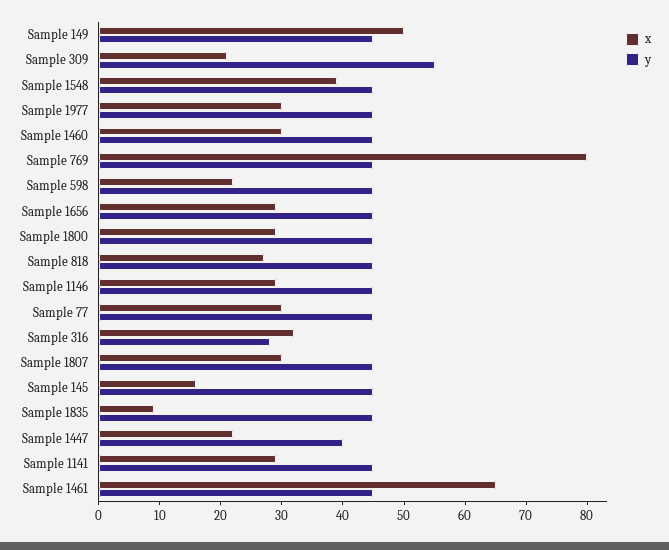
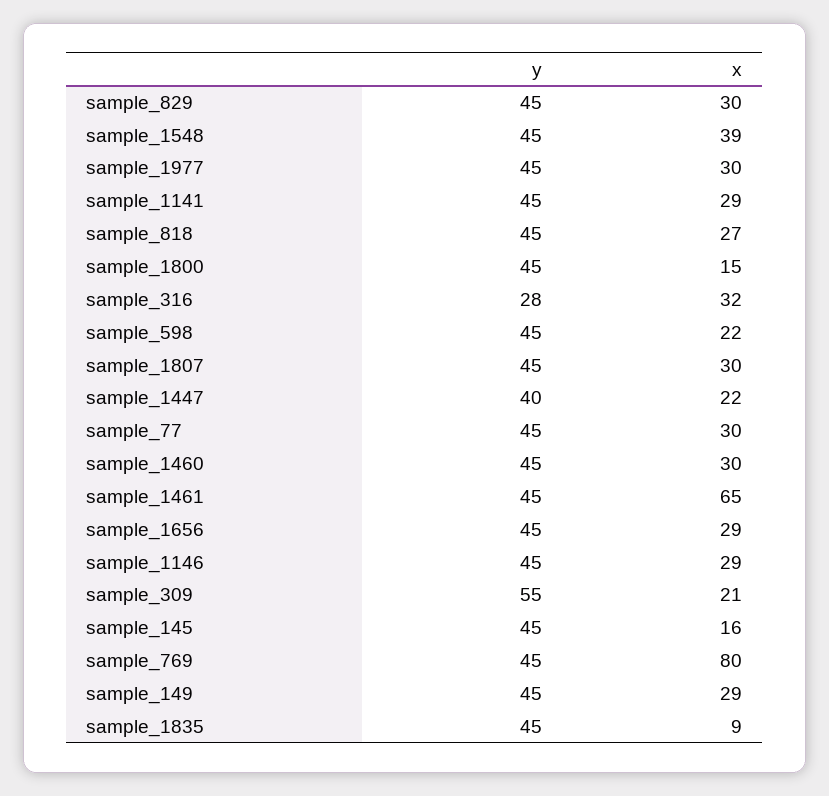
  {
    "x": {
-     "Sample 149": 50,
+     "Sample 149": 29,
      "Sample 309": 21,
      "Sample 1548": 39,
      "Sample 1977": 30,
      "Sample 1460": 30,
      "Sample 769": 80,
      "Sample 598": 22,
      "Sample 1656": 29,
-     "Sample 1800": 30,
+     "Sample 1800": 15,
      "Sample 818": 27,
      "Sample 1146": 29,
      "Sample 77": 30,
      "Sample 316": 32,
      "Sample 1807": 30,
      "Sample 145": 16,
      "Sample 1835": 9,
      "Sample 1447": 22,
      "Sample 1141": 29,
-     "Sample 1461": 65
+     "Sample 1461": 65,
+     "sample_829": 30
    },
    "y": {
      "Sample 149": 45,
      "Sample 309": 55,
      "Sample 1548": 45,
      "Sample 1977": 45,
      "Sample 1460": 45,
      "Sample 769": 45,
      "Sample 598": 45,
      "Sample 1656": 45,
      "Sample 1800": 45,
      "Sample 818": 45,
      "Sample 1146": 45,
      "Sample 77": 45,
      "Sample 316": 28,
      "Sample 1807": 45,
      "Sample 145": 45,
      "Sample 1835": 45,
      "Sample 1447": 40,
      "Sample 1141": 45,
-     "Sample 1461": 45
+     "Sample 1461": 45,
+     "sample_829": 45
    }
  }

